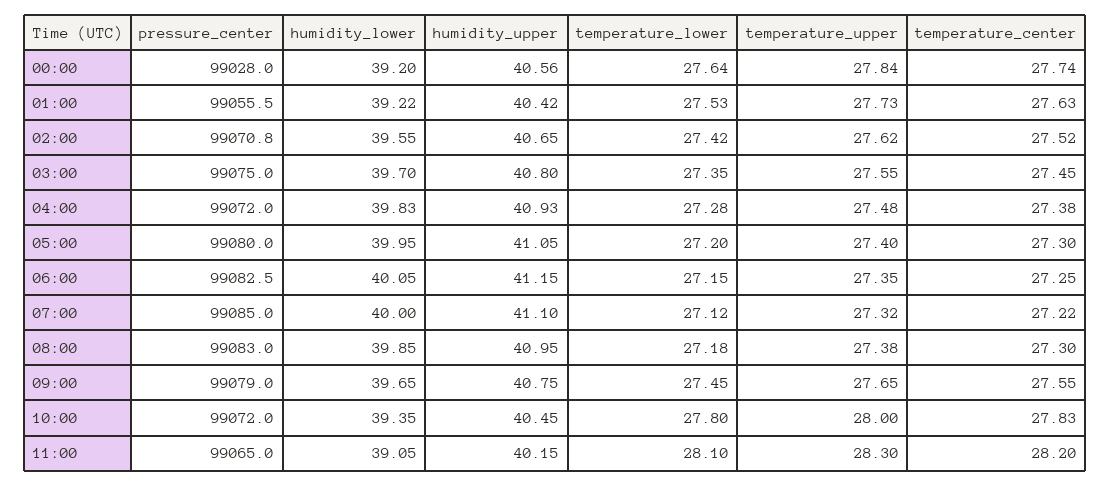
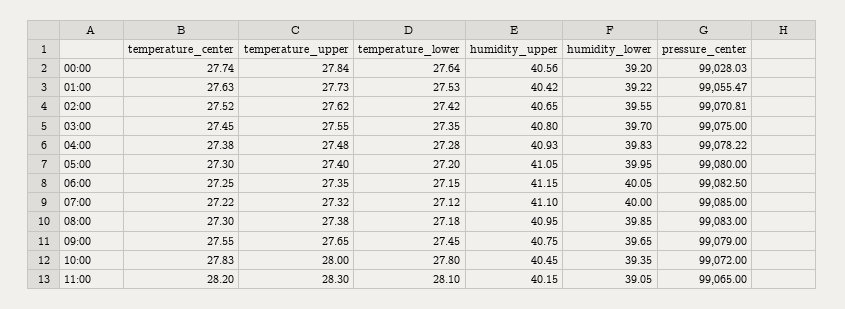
  {
    "pressure_center": {
      "00:00": 99028.03,
      "01:00": 99055.47,
      "02:00": 99070.81,
      "03:00": 99075,
-     "04:00": 99072,
+     "04:00": 99078.22,
      "05:00": 99080,
      "06:00": 99082.5,
      "07:00": 99085,
      "08:00": 99083,
      "09:00": 99079,
      "10:00": 99072,
      "11:00": 99065
    },
    "humidity_lower": {
      "00:00": 39.2,
      "01:00": 39.22,
      "02:00": 39.55,
      "03:00": 39.7,
      "04:00": 39.83,
      "05:00": 39.95,
      "06:00": 40.05,
      "07:00": 40,
      "08:00": 39.85,
      "09:00": 39.65,
      "10:00": 39.35,
      "11:00": 39.05
    },
    "humidity_upper": {
      "00:00": 40.56,
      "01:00": 40.42,
      "02:00": 40.65,
      "03:00": 40.8,
      "04:00": 40.93,
      "05:00": 41.05,
      "06:00": 41.15,
      "07:00": 41.1,
      "08:00": 40.95,
      "09:00": 40.75,
      "10:00": 40.45,
      "11:00": 40.15
    },
    "temperature_lower": {
      "00:00": 27.64,
      "01:00": 27.53,
      "02:00": 27.42,
      "03:00": 27.35,
      "04:00": 27.28,
      "05:00": 27.2,
      "06:00": 27.15,
      "07:00": 27.12,
      "08:00": 27.18,
      "09:00": 27.45,
      "10:00": 27.8,
      "11:00": 28.1
    },
    "temperature_upper": {
      "00:00": 27.84,
      "01:00": 27.73,
      "02:00": 27.62,
      "03:00": 27.55,
      "04:00": 27.48,
      "05:00": 27.4,
      "06:00": 27.35,
      "07:00": 27.32,
      "08:00": 27.38,
      "09:00": 27.65,
      "10:00": 28,
      "11:00": 28.3
    },
    "temperature_center": {
      "00:00": 27.74,
      "01:00": 27.63,
      "02:00": 27.52,
      "03:00": 27.45,
      "04:00": 27.38,
      "05:00": 27.3,
      "06:00": 27.25,
      "07:00": 27.22,
      "08:00": 27.3,
      "09:00": 27.55,
      "10:00": 27.83,
      "11:00": 28.2
    }
  }

